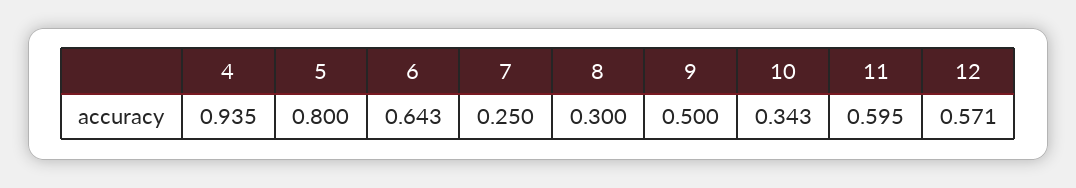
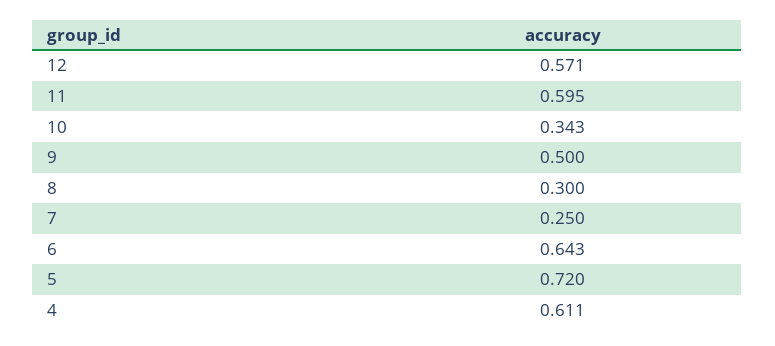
  {
-   "4": 0.935,
+   "4": 0.611,
-   "5": 0.8,
+   "5": 0.72,
    "6": 0.643,
    "7": 0.25,
    "8": 0.3,
    "9": 0.5,
    "10": 0.343,
    "11": 0.595,
    "12": 0.571
  }

